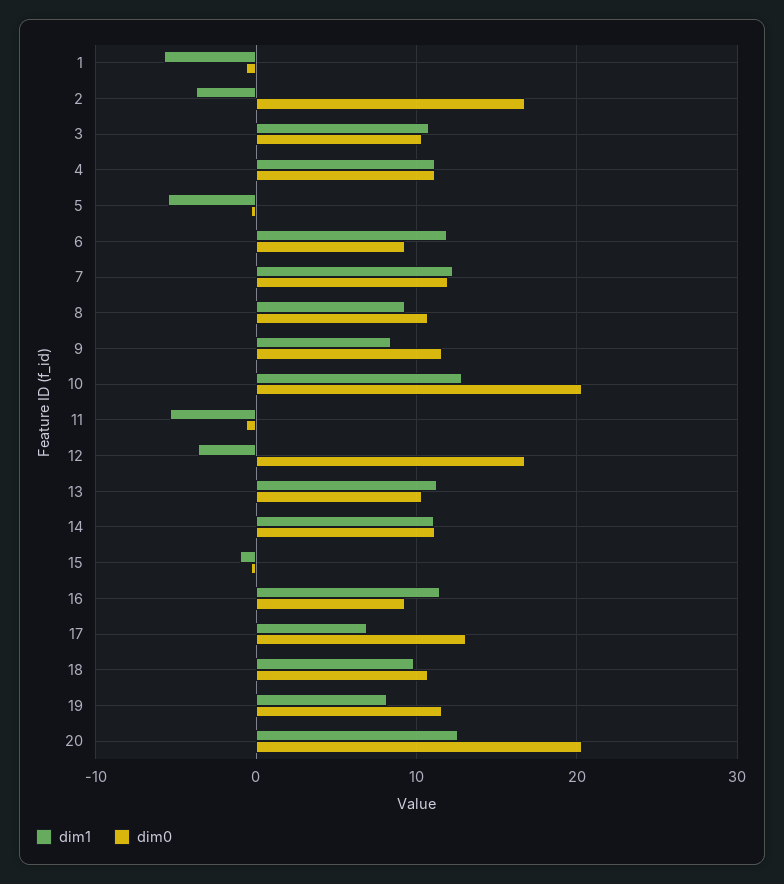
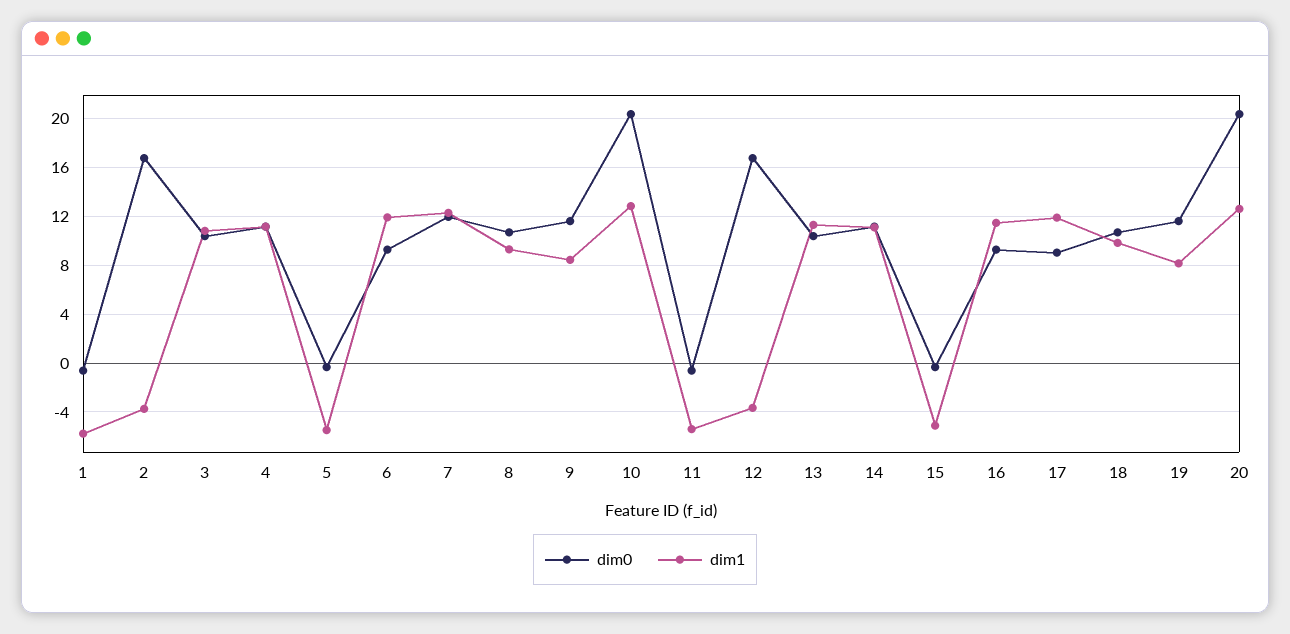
  {
    "dim1": {
      "1": -6,
      "2": -4,
      "3": 11,
      "4": 11,
      "5": -5.5,
      "6": 12,
      "7": 12.5,
      "8": 9.5,
      "9": 8.5,
      "10": 13,
      "11": -5.5,
      "12": -3.5,
      "13": 11.5,
      "14": 11,
-     "15": -1,
+     "15": -5,
      "16": 11.5,
-     "17": 7,
+     "17": 12,
      "18": 10,
      "19": 8,
      "20": 12.5
    },
    "dim0": {
      "1": -0.5,
      "2": 17,
      "3": 10.5,
      "4": 11,
      "5": -0.5,
      "6": 9.5,
      "7": 12,
      "8": 10.5,
      "9": 11.5,
      "10": 20.5,
      "11": -0.5,
      "12": 17,
      "13": 10.5,
      "14": 11,
      "15": -0.5,
      "16": 9.5,
-     "17": 13,
+     "17": 9,
      "18": 10.5,
      "19": 11.5,
      "20": 20.5
    }
  }

